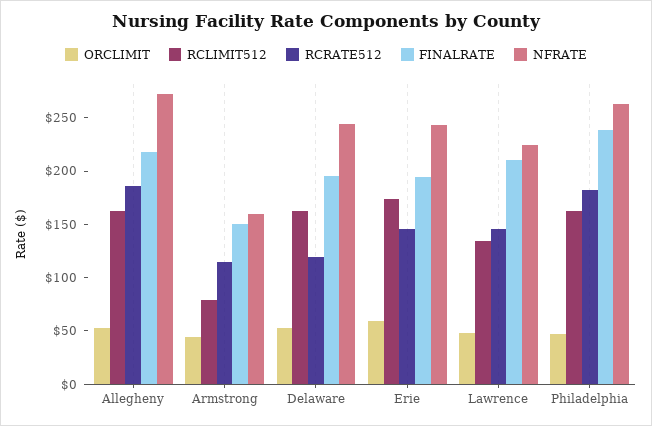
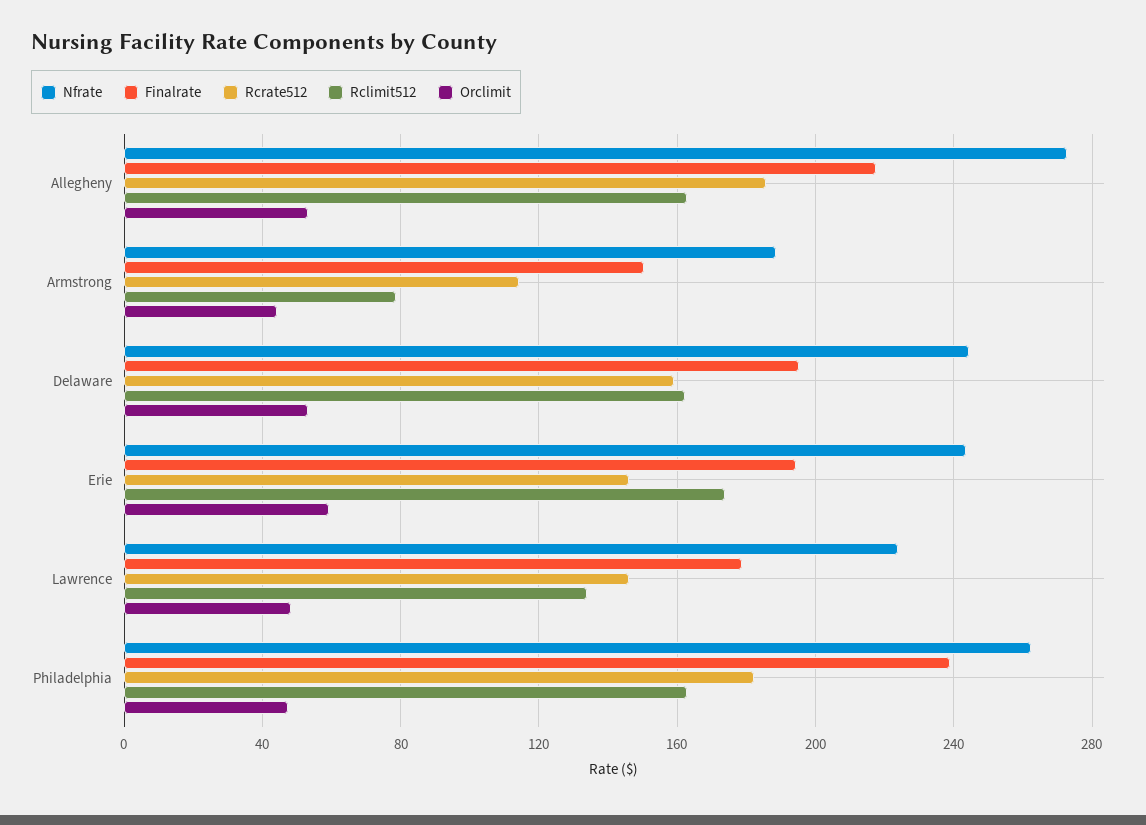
  {
    "ORCLIMIT": {
      "Allegheny": 55,
      "Armstrong": 45,
      "Delaware": 55,
      "Erie": 60,
      "Lawrence": 50,
      "Philadelphia": 45
    },
    "RCLIMIT512": {
      "Allegheny": 165,
      "Armstrong": 80,
      "Delaware": 160,
      "Erie": 175,
      "Lawrence": 135,
      "Philadelphia": 165
    },
    "RCRATE512": {
      "Allegheny": 185,
      "Armstrong": 115,
-     "Delaware": 120,
+     "Delaware": 160,
      "Erie": 145,
      "Lawrence": 145,
      "Philadelphia": 180
    },
    "FINALRATE": {
      "Allegheny": 220,
      "Armstrong": 150,
      "Delaware": 195,
      "Erie": 195,
-     "Lawrence": 210,
+     "Lawrence": 180,
      "Philadelphia": 240
    },
    "NFRATE": {
      "Allegheny": 275,
-     "Armstrong": 160,
+     "Armstrong": 190,
      "Delaware": 245,
      "Erie": 245,
      "Lawrence": 225,
      "Philadelphia": 260
    }
  }

